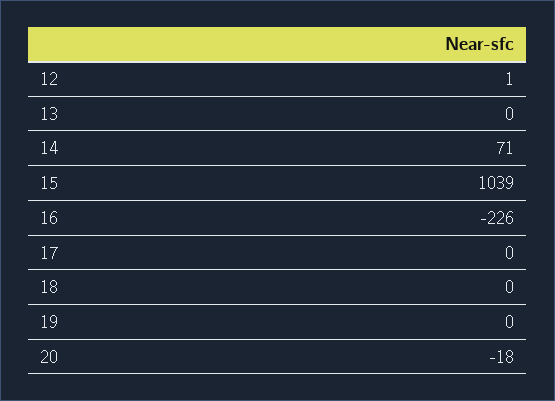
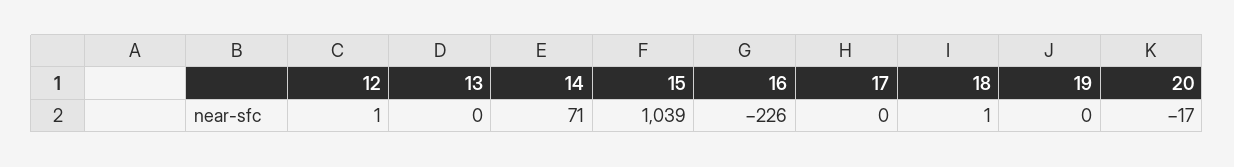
  {
    "12": 1,
    "13": 0,
    "14": 71,
    "15": 1039,
    "16": -226,
    "17": 0,
-   "18": 0,
+   "18": 1,
    "19": 0,
-   "20": -18
+   "20": -17
  }

